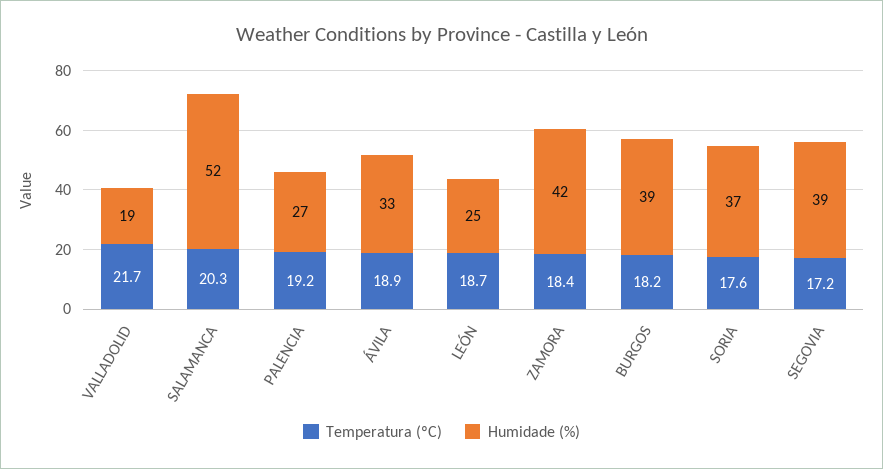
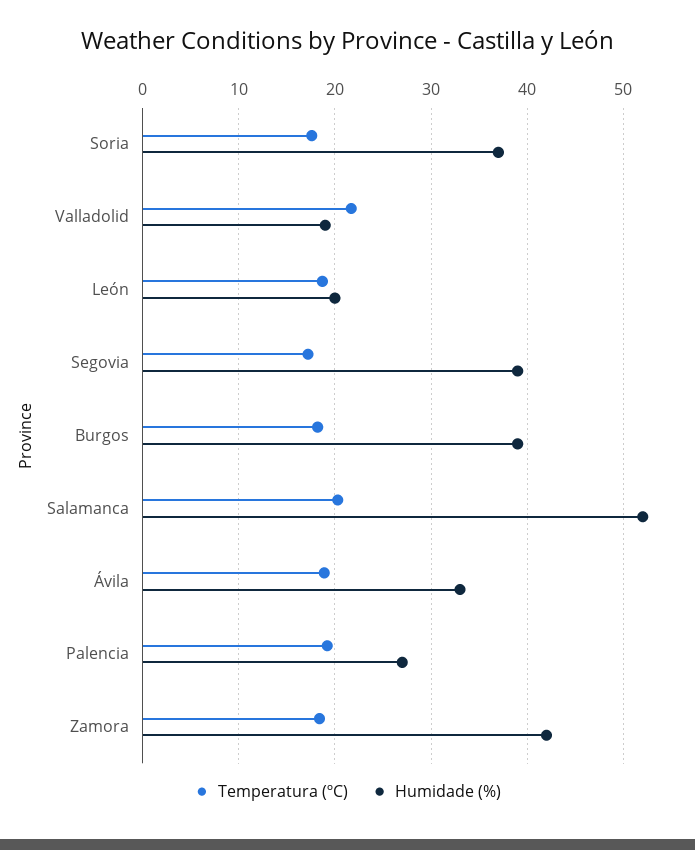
  {
    "Temperatura (ºC)": {
      "VALLADOLID": 21.7,
      "SALAMANCA": 20.3,
      "PALENCIA": 19.2,
      "ÁVILA": 18.9,
      "LEÓN": 18.7,
      "ZAMORA": 18.4,
      "BURGOS": 18.2,
      "SORIA": 17.6,
      "SEGOVIA": 17.2
    },
    "Humidade (%)": {
      "VALLADOLID": 19,
      "SALAMANCA": 52,
      "PALENCIA": 27,
      "ÁVILA": 33,
-     "LEÓN": 25,
+     "LEÓN": 20,
      "ZAMORA": 42,
      "BURGOS": 39,
      "SORIA": 37,
      "SEGOVIA": 39
    }
  }

